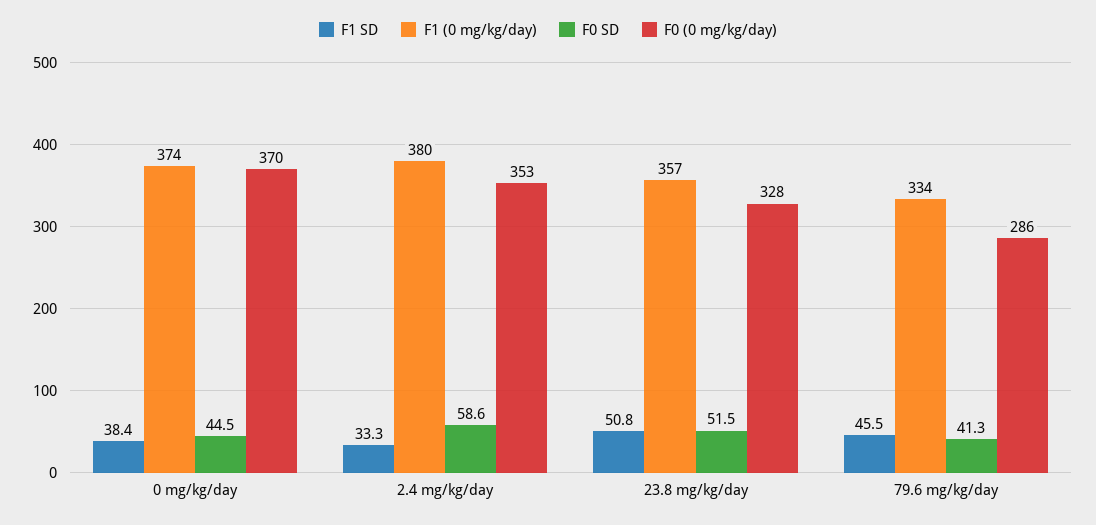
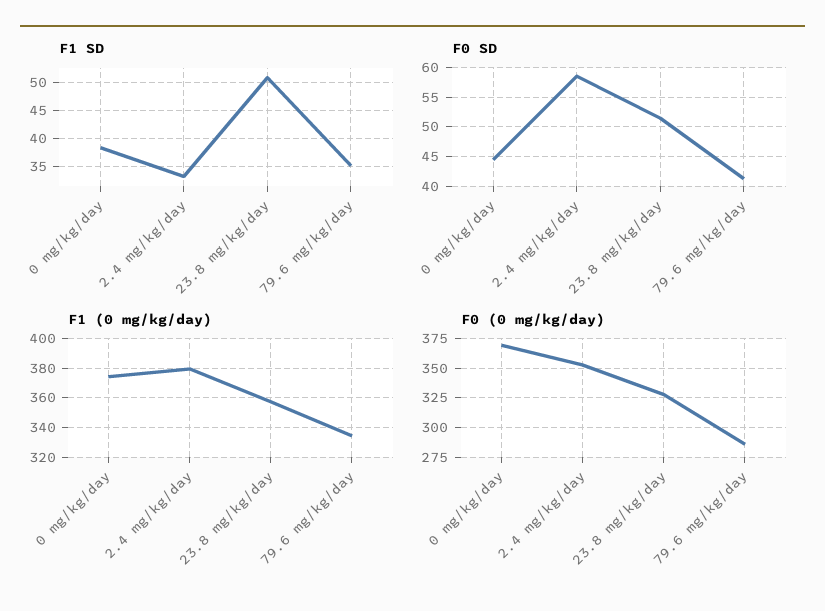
  {
    "F1 SD": {
      "0 mg/kg/day": 38.4,
      "2.4 mg/kg/day": 33.3,
      "23.8 mg/kg/day": 50.8,
-     "79.6 mg/kg/day": 45.5
+     "79.6 mg/kg/day": 35
    },
    "F1 (0 mg/kg/day)": {
      "0 mg/kg/day": 374,
      "2.4 mg/kg/day": 380,
      "23.8 mg/kg/day": 357,
      "79.6 mg/kg/day": 334
    },
    "F0 SD": {
      "0 mg/kg/day": 44.5,
      "2.4 mg/kg/day": 58.6,
      "23.8 mg/kg/day": 51.5,
      "79.6 mg/kg/day": 41.3
    },
    "F0 (0 mg/kg/day)": {
      "0 mg/kg/day": 370,
      "2.4 mg/kg/day": 353,
      "23.8 mg/kg/day": 328,
      "79.6 mg/kg/day": 286
    }
  }

